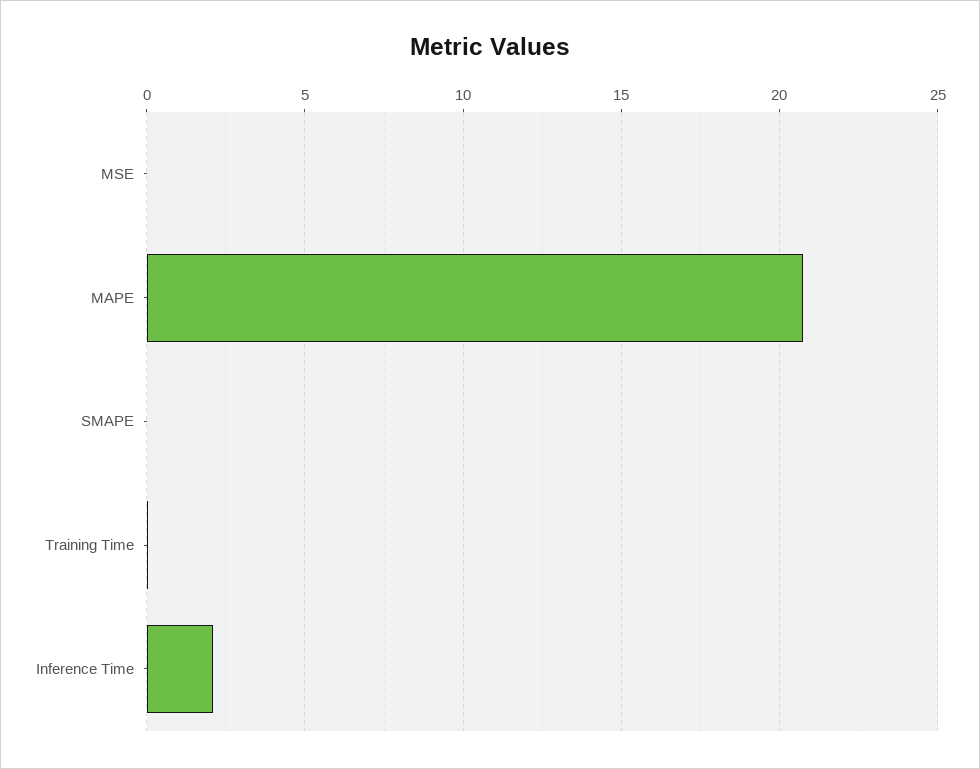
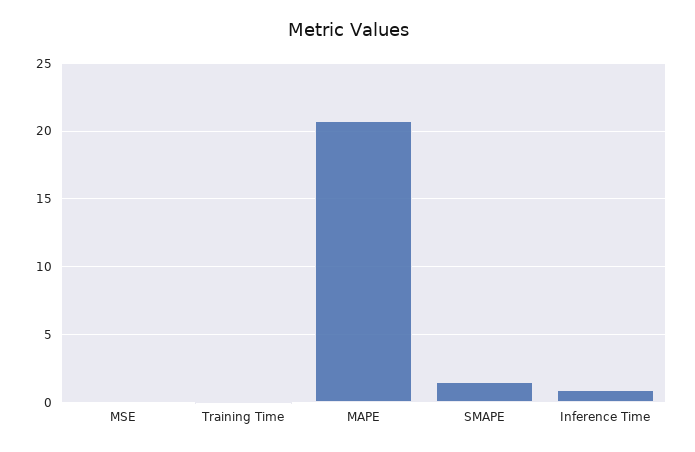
  {
    "MSE": 0,
    "MAPE": 21,
-   "SMAPE": 0,
+   "SMAPE": 1.5,
    "Training Time": 0,
-   "Inference Time": 2
+   "Inference Time": 1
  }

